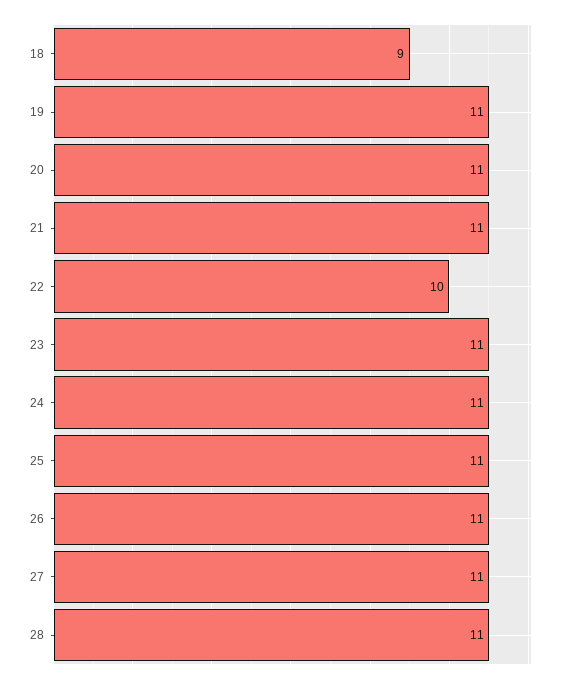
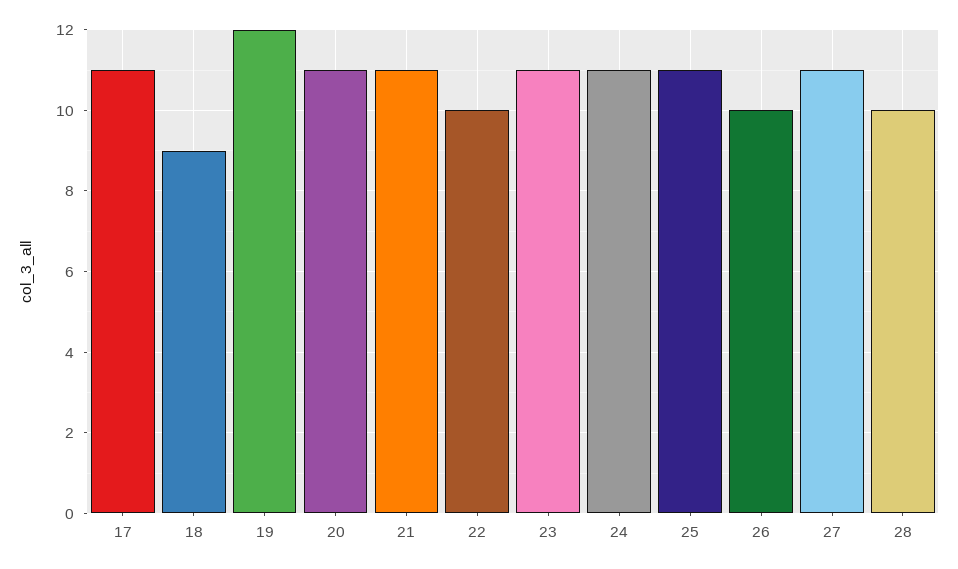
  {
    "18": 9,
-   "19": 11,
+   "19": 12,
    "20": 11,
    "21": 11,
    "22": 10,
    "23": 11,
    "24": 11,
    "25": 11,
-   "26": 11,
+   "26": 10,
    "27": 11,
-   "28": 11
+   "28": 10,
+   "17": 11
  }

